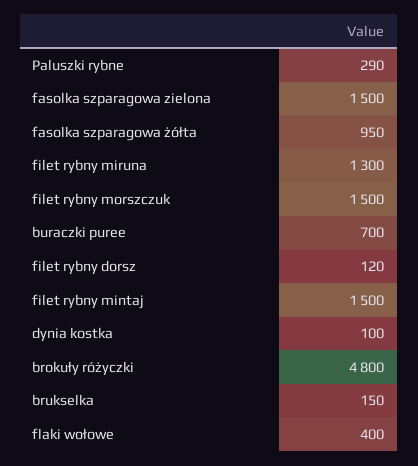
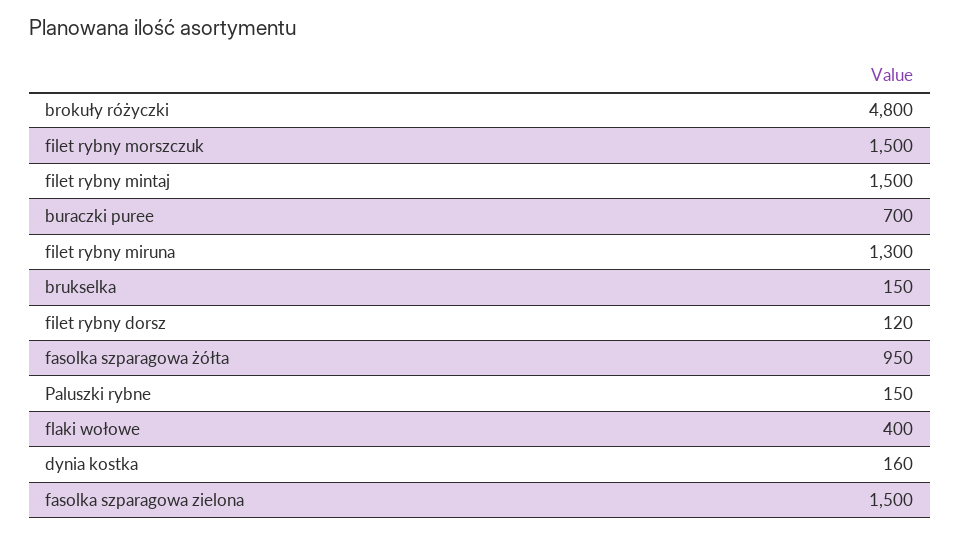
  {
-   "Paluszki rybne": 290,
+   "Paluszki rybne": 150,
    "fasolka szparagowa zielona": 1500,
    "fasolka szparagowa żółta": 950,
    "filet rybny miruna": 1300,
    "filet rybny morszczuk": 1500,
    "buraczki puree": 700,
    "filet rybny dorsz": 120,
    "filet rybny mintaj": 1500,
-   "dynia kostka": 100,
+   "dynia kostka": 160,
    "brokuły różyczki": 4800,
    "brukselka": 150,
    "flaki wołowe": 400
  }

